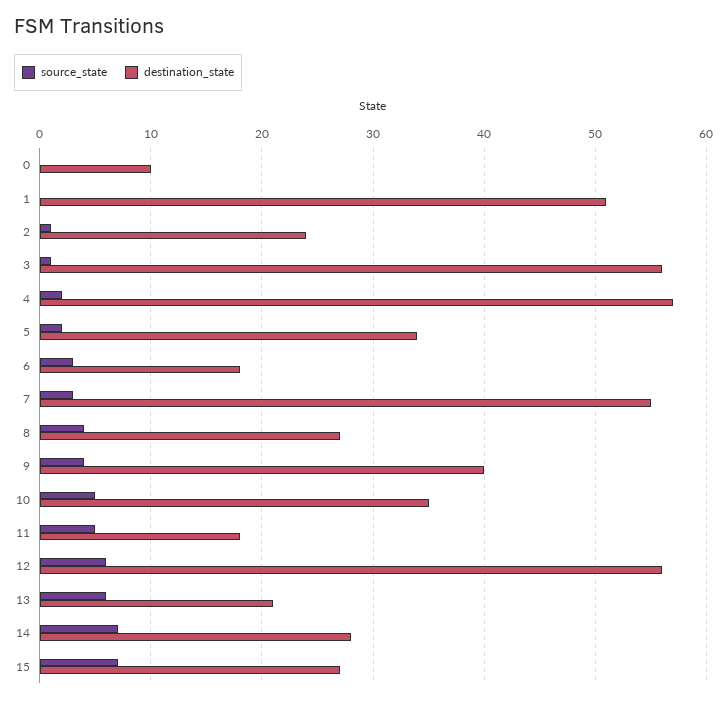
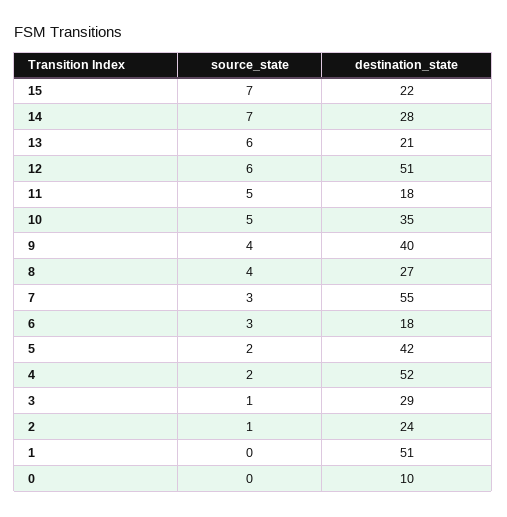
  {
    "source_state": {
      "0": 0,
      "1": 0,
      "2": 1,
      "3": 1,
      "4": 2,
      "5": 2,
      "6": 3,
      "7": 3,
      "8": 4,
      "9": 4,
      "10": 5,
      "11": 5,
      "12": 6,
      "13": 6,
      "14": 7,
      "15": 7
    },
    "destination_state": {
      "0": 10,
      "1": 51,
      "2": 24,
-     "3": 56,
+     "3": 29,
-     "4": 57,
+     "4": 52,
-     "5": 34,
+     "5": 42,
      "6": 18,
      "7": 55,
      "8": 27,
      "9": 40,
      "10": 35,
      "11": 18,
-     "12": 56,
+     "12": 51,
      "13": 21,
      "14": 28,
-     "15": 27
+     "15": 22
    }
  }

